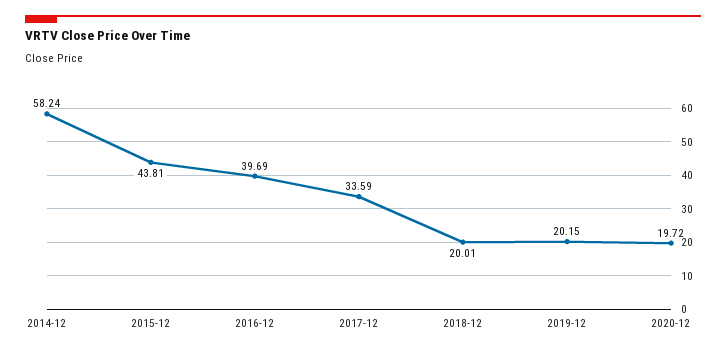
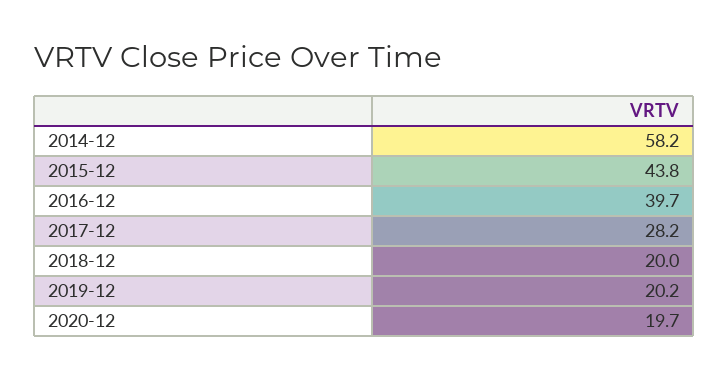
  {
    "2014-12": 58.24,
    "2015-12": 43.81,
    "2016-12": 39.69,
-   "2017-12": 33.59,
+   "2017-12": 28.2,
    "2018-12": 20.01,
    "2019-12": 20.15,
    "2020-12": 19.72
  }

